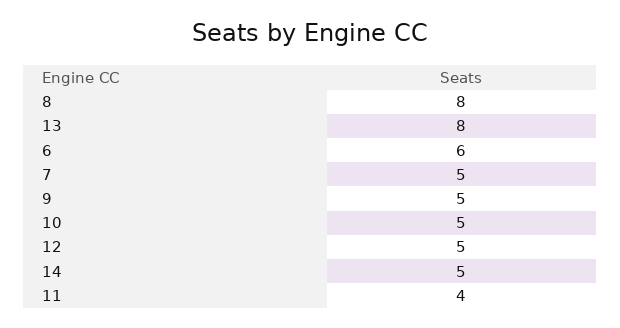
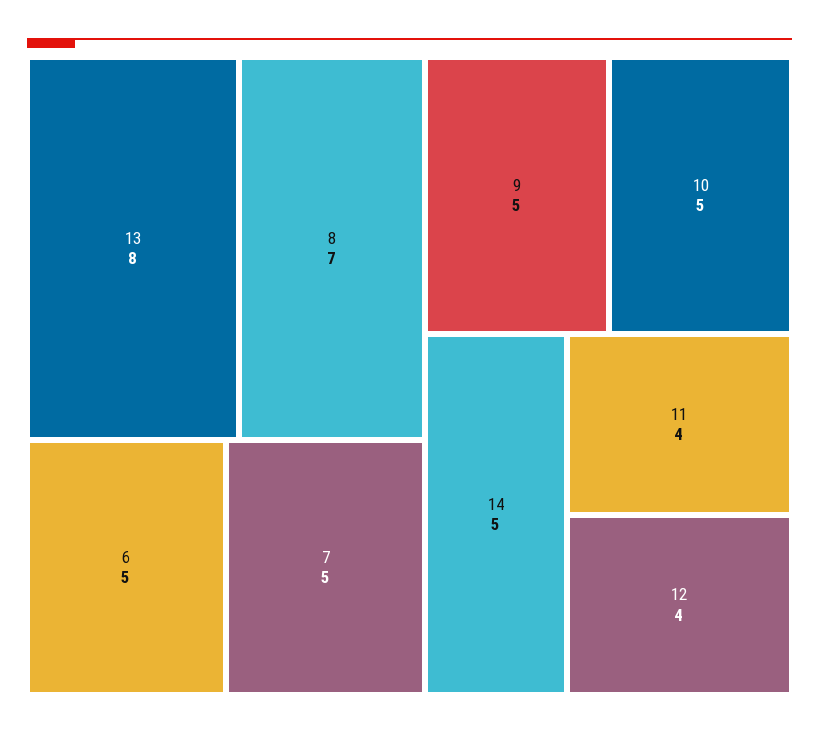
  {
-   "8": 8,
+   "8": 7,
    "13": 8,
-   "6": 6,
+   "6": 5,
    "7": 5,
    "9": 5,
    "10": 5,
-   "12": 5,
+   "12": 4,
    "14": 5,
    "11": 4
  }

